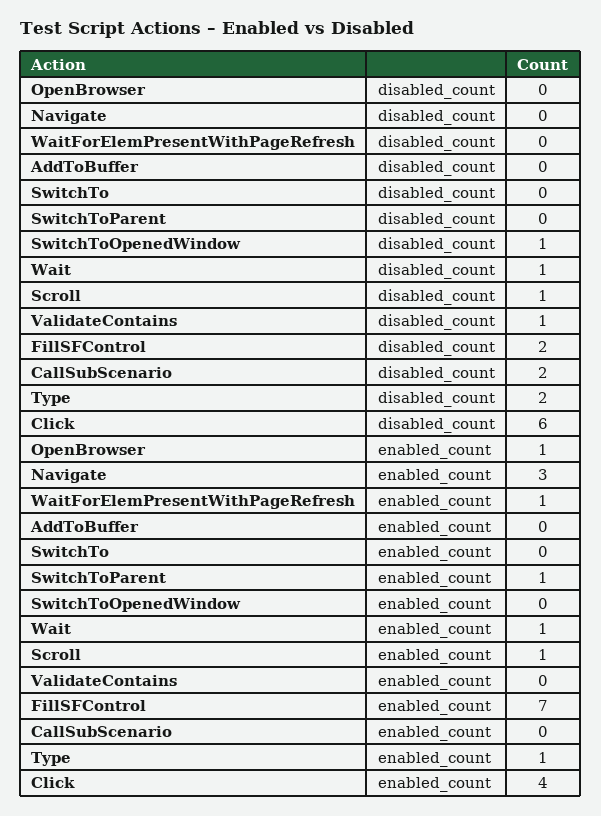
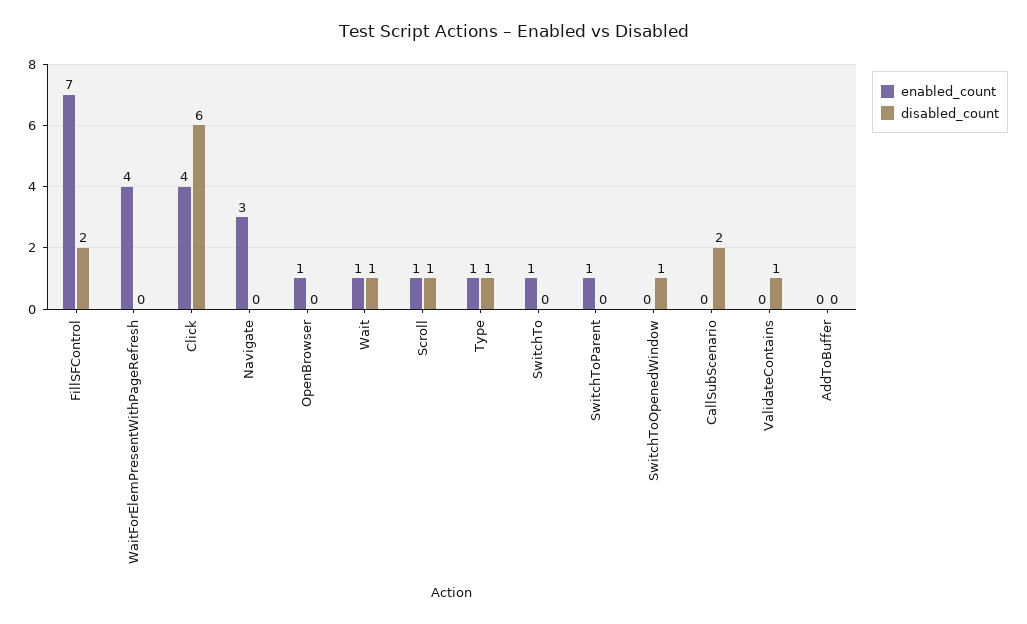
  {
    "disabled_count": {
      "OpenBrowser": 0,
      "Navigate": 0,
      "WaitForElemPresentWithPageRefresh": 0,
      "AddToBuffer": 0,
      "SwitchTo": 0,
      "SwitchToParent": 0,
      "SwitchToOpenedWindow": 1,
      "Wait": 1,
      "Scroll": 1,
      "ValidateContains": 1,
      "FillSFControl": 2,
      "CallSubScenario": 2,
-     "Type": 2,
+     "Type": 1,
      "Click": 6
    },
    "enabled_count": {
      "OpenBrowser": 1,
      "Navigate": 3,
-     "WaitForElemPresentWithPageRefresh": 1,
+     "WaitForElemPresentWithPageRefresh": 4,
      "AddToBuffer": 0,
-     "SwitchTo": 0,
+     "SwitchTo": 1,
      "SwitchToParent": 1,
      "SwitchToOpenedWindow": 0,
      "Wait": 1,
      "Scroll": 1,
      "ValidateContains": 0,
      "FillSFControl": 7,
      "CallSubScenario": 0,
      "Type": 1,
      "Click": 4
    }
  }

